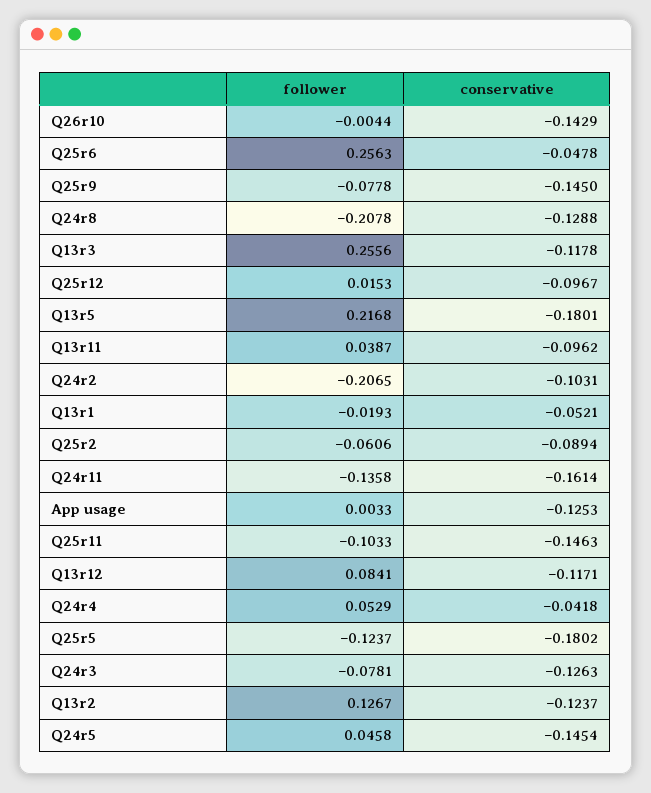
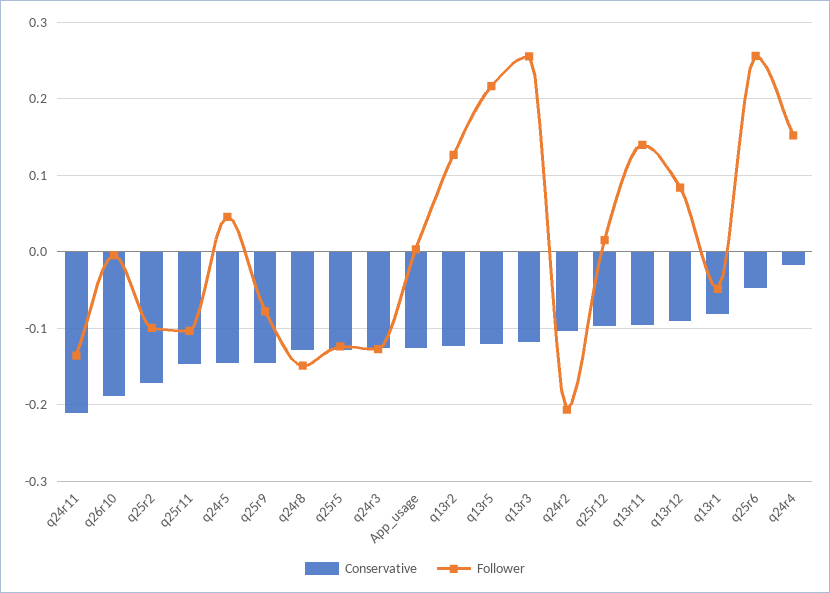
  {
    "follower": {
      "Q26r10": -0.0044,
      "Q25r6": 0.2563,
      "Q25r9": -0.0778,
-     "Q24r8": -0.2078,
+     "Q24r8": -0.15,
      "Q13r3": 0.2556,
      "Q25r12": 0.0153,
      "Q13r5": 0.2168,
-     "Q13r11": 0.0387,
+     "Q13r11": 0.14,
      "Q24r2": -0.2065,
-     "Q13r1": -0.0193,
+     "Q13r1": -0.05,
-     "Q25r2": -0.0606,
+     "Q25r2": -0.1,
      "Q24r11": -0.1358,
      "App usage": 0.0033,
      "Q25r11": -0.1033,
      "Q13r12": 0.0841,
-     "Q24r4": 0.0529,
+     "Q24r4": 0.15,
      "Q25r5": -0.1237,
-     "Q24r3": -0.0781,
+     "Q24r3": -0.13,
      "Q13r2": 0.1267,
      "Q24r5": 0.0458
    },
    "conservative": {
-     "Q26r10": -0.1429,
+     "Q26r10": -0.19,
      "Q25r6": -0.0478,
      "Q25r9": -0.145,
      "Q24r8": -0.1288,
      "Q13r3": -0.1178,
      "Q25r12": -0.0967,
-     "Q13r5": -0.1801,
+     "Q13r5": -0.12,
      "Q13r11": -0.0962,
      "Q24r2": -0.1031,
-     "Q13r1": -0.0521,
+     "Q13r1": -0.08,
-     "Q25r2": -0.0894,
+     "Q25r2": -0.17,
-     "Q24r11": -0.1614,
+     "Q24r11": -0.21,
      "App usage": -0.1253,
      "Q25r11": -0.1463,
-     "Q13r12": -0.1171,
+     "Q13r12": -0.09,
-     "Q24r4": -0.0418,
+     "Q24r4": -0.02,
-     "Q25r5": -0.1802,
+     "Q25r5": -0.13,
      "Q24r3": -0.1263,
      "Q13r2": -0.1237,
      "Q24r5": -0.1454
    }
  }

